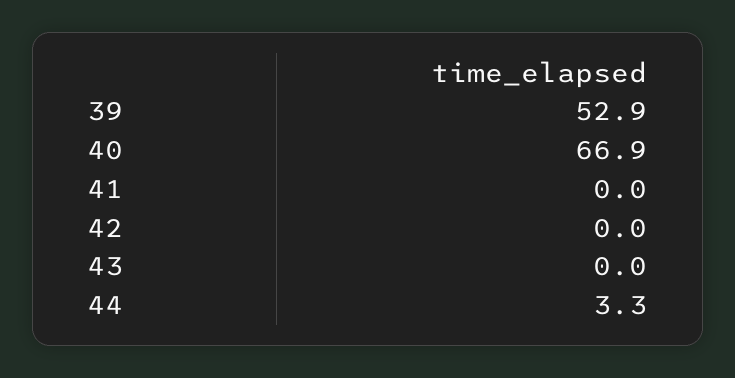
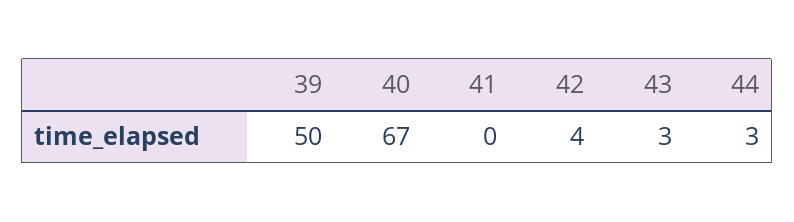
  {
-   "39": 52.9,
+   "39": 50,
    "40": 66.9,
    "41": 0,
-   "42": 0,
+   "42": 4,
-   "43": 0,
+   "43": 3,
    "44": 3.3
  }

